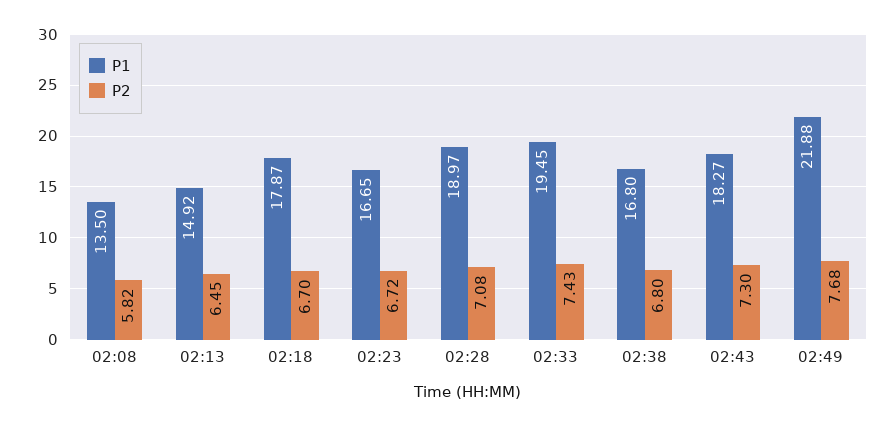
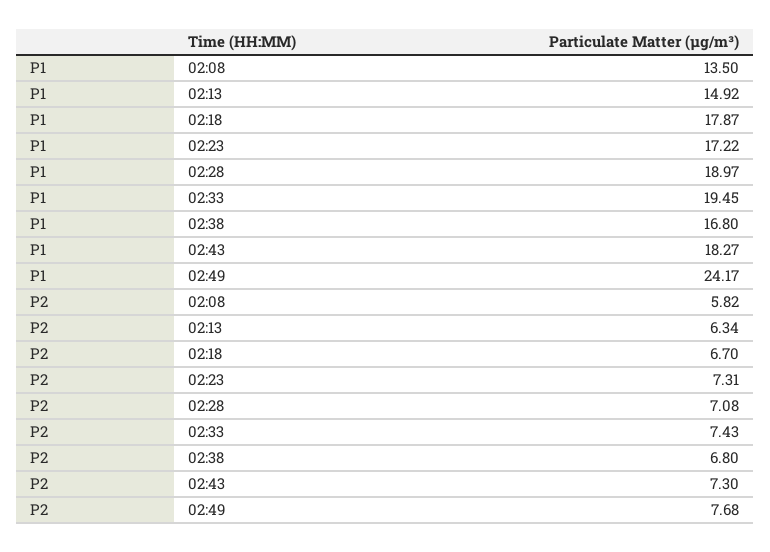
  {
    "P1": {
      "02:08": 13.5,
      "02:13": 14.92,
      "02:18": 17.87,
-     "02:23": 16.65,
+     "02:23": 17.22,
      "02:28": 18.97,
      "02:33": 19.45,
      "02:38": 16.8,
      "02:43": 18.27,
-     "02:49": 21.88
+     "02:49": 24.17
    },
    "P2": {
      "02:08": 5.82,
-     "02:13": 6.45,
+     "02:13": 6.34,
      "02:18": 6.7,
-     "02:23": 6.72,
+     "02:23": 7.31,
      "02:28": 7.08,
      "02:33": 7.43,
      "02:38": 6.8,
      "02:43": 7.3,
      "02:49": 7.68
    }
  }

